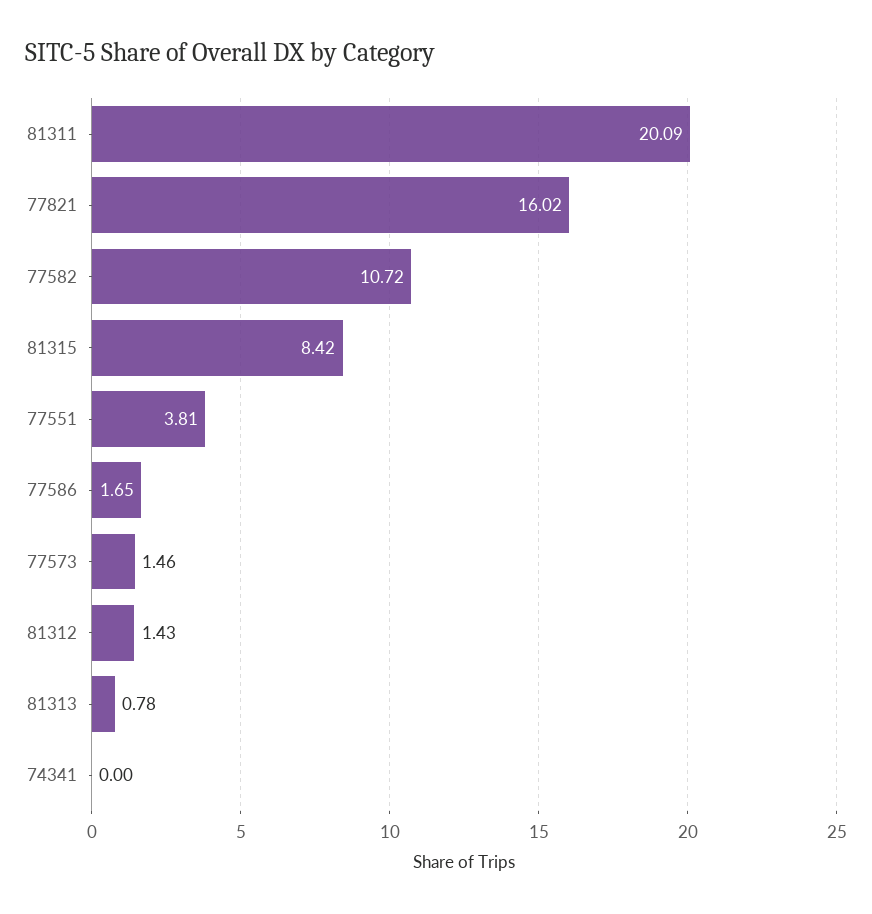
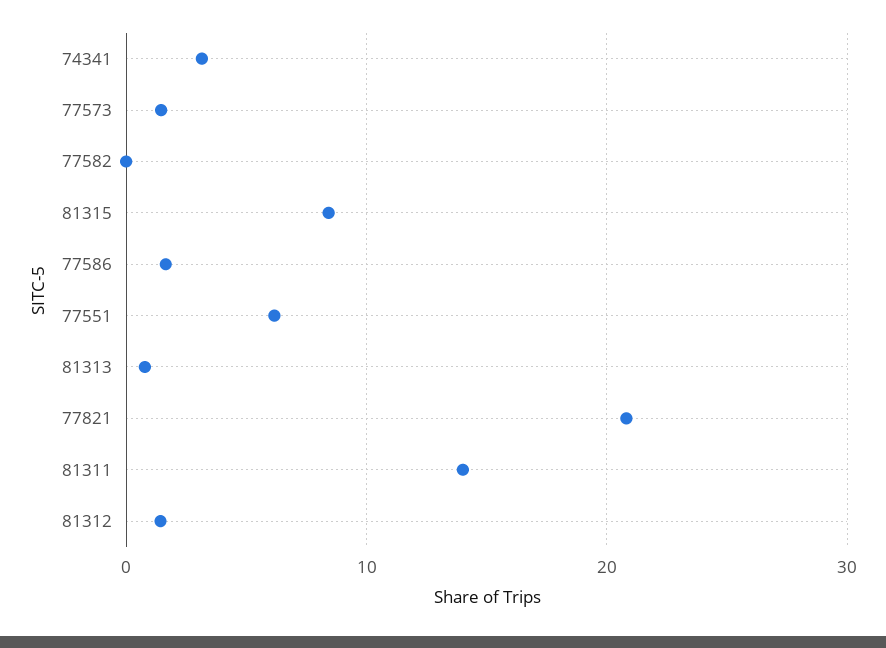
  {
-   "81311": 20.09,
+   "81311": 14,
-   "77821": 16.02,
+   "77821": 21,
-   "77582": 10.72,
+   "77582": 0,
    "81315": 8.42,
-   "77551": 3.81,
+   "77551": 6,
    "77586": 1.65,
    "77573": 1.46,
    "81312": 1.43,
    "81313": 0.78,
-   "74341": 0
+   "74341": 3
  }

